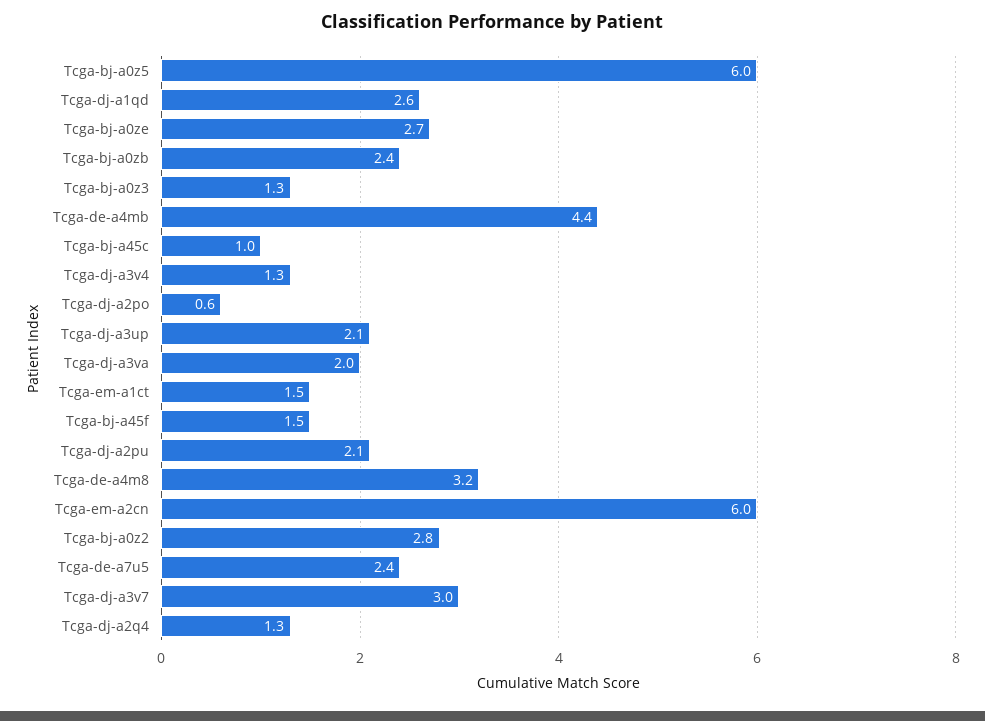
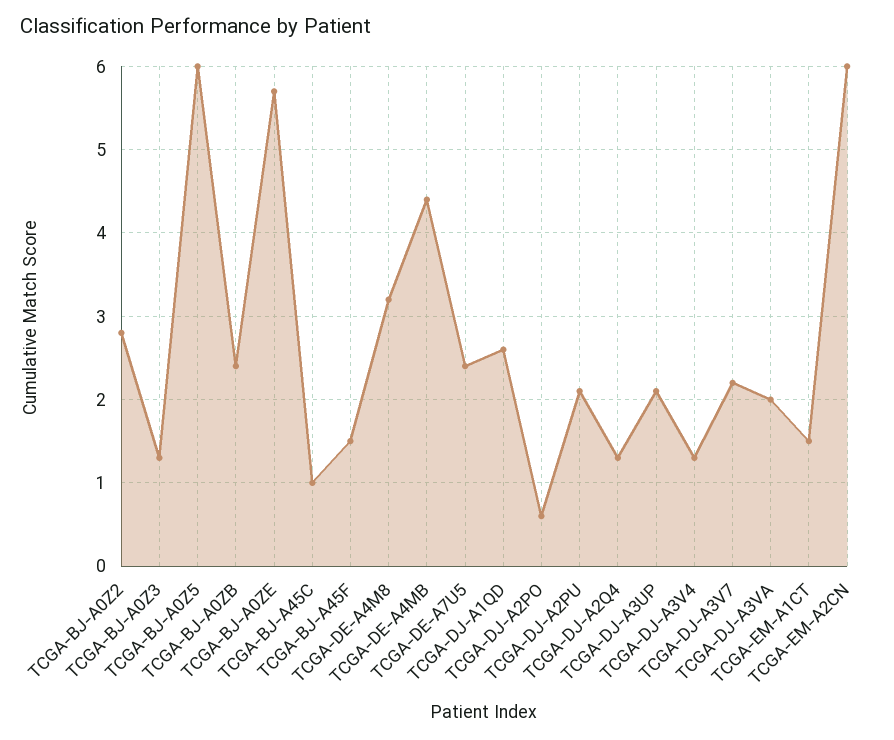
  {
    "Tcga-bj-a0z5": 6,
    "Tcga-dj-a1qd": 2.6,
-   "Tcga-bj-a0ze": 2.7,
+   "Tcga-bj-a0ze": 5.7,
    "Tcga-bj-a0zb": 2.4,
    "Tcga-bj-a0z3": 1.3,
    "Tcga-de-a4mb": 4.4,
    "Tcga-bj-a45c": 1,
    "Tcga-dj-a3v4": 1.3,
    "Tcga-dj-a2po": 0.6,
    "Tcga-dj-a3up": 2.1,
    "Tcga-dj-a3va": 2,
    "Tcga-em-a1ct": 1.5,
    "Tcga-bj-a45f": 1.5,
    "Tcga-dj-a2pu": 2.1,
    "Tcga-de-a4m8": 3.2,
    "Tcga-em-a2cn": 6,
    "Tcga-bj-a0z2": 2.8,
    "Tcga-de-a7u5": 2.4,
-   "Tcga-dj-a3v7": 3,
+   "Tcga-dj-a3v7": 2.2,
    "Tcga-dj-a2q4": 1.3
  }

